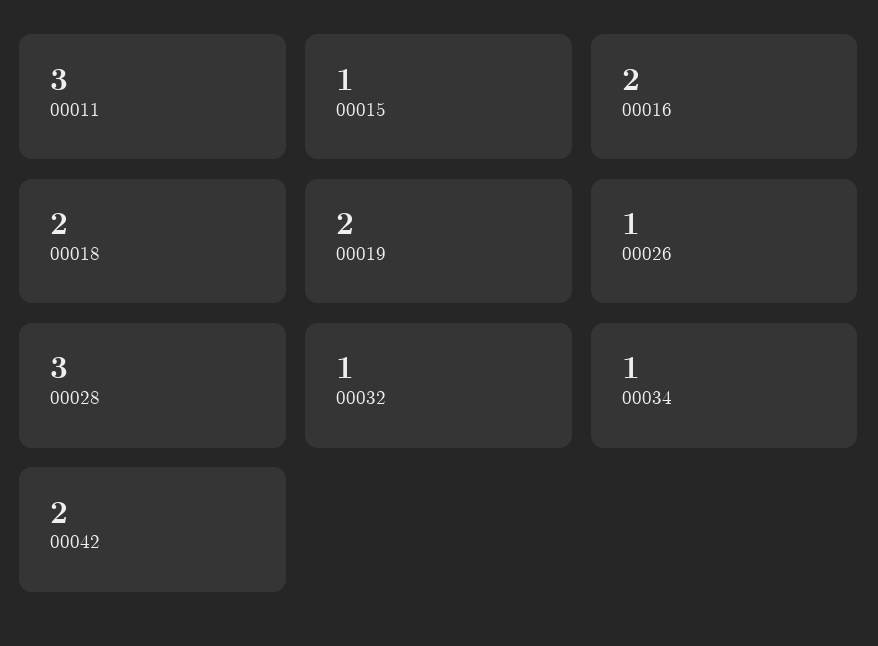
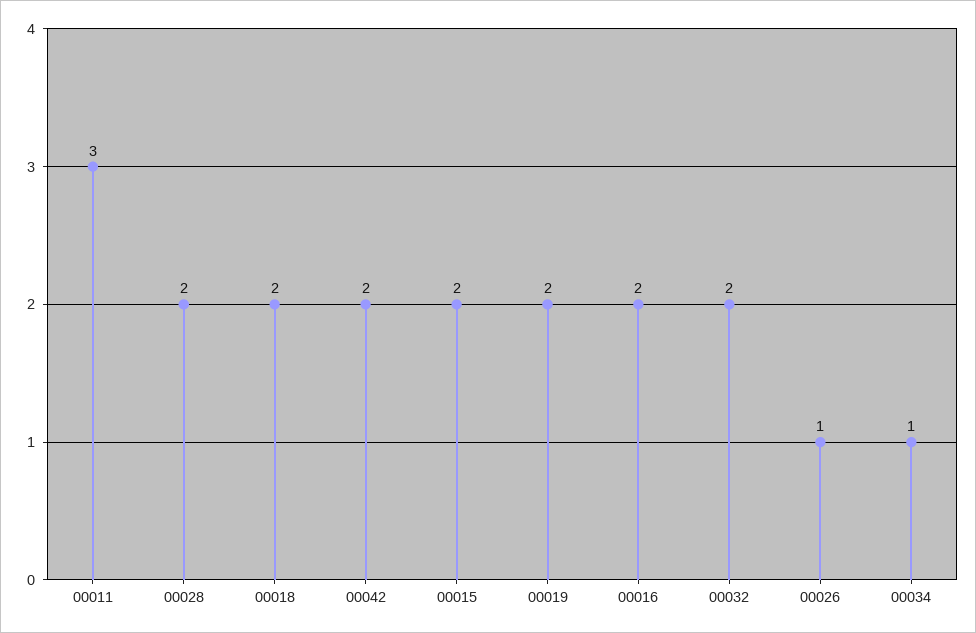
  {
    "00011": 3,
-   "00015": 1,
+   "00015": 2,
    "00016": 2,
    "00018": 2,
    "00019": 2,
    "00026": 1,
-   "00028": 3,
+   "00028": 2,
-   "00032": 1,
+   "00032": 2,
    "00034": 1,
    "00042": 2
  }

